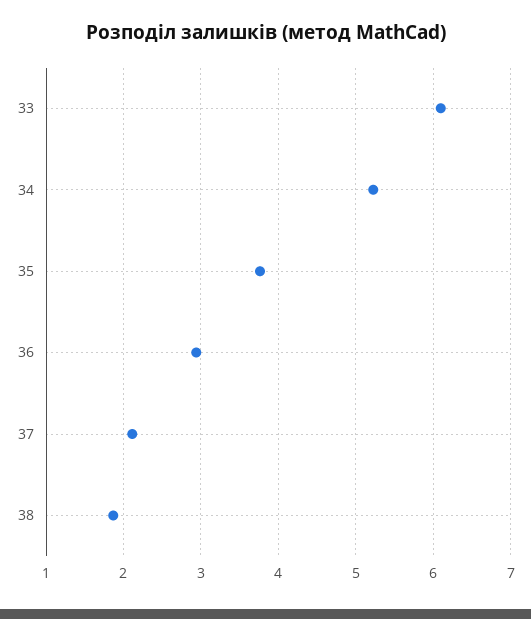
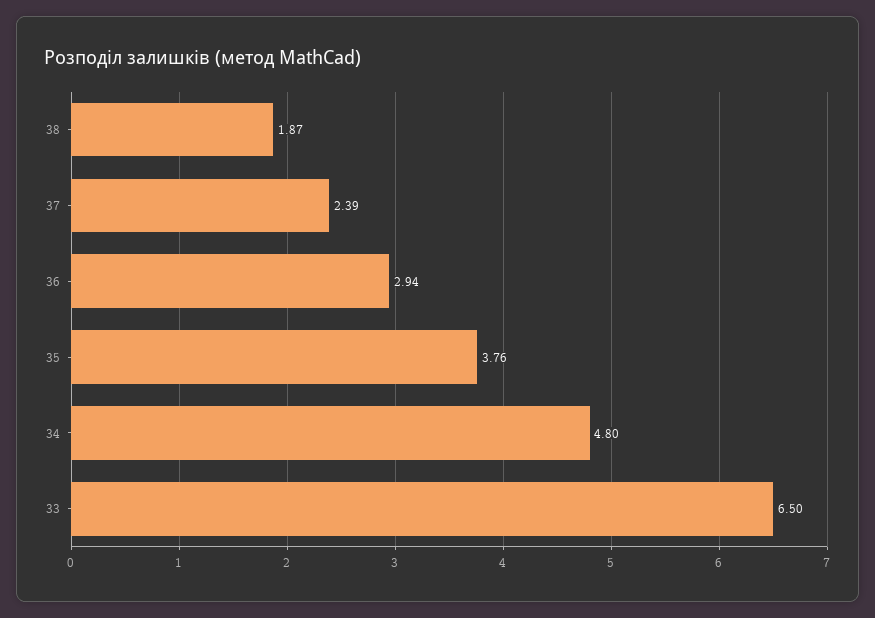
  {
-   "33": 6.1,
+   "33": 6.5,
-   "34": 5.2,
+   "34": 4.8,
    "35": 3.76,
    "36": 2.94,
-   "37": 2.1,
+   "37": 2.39,
    "38": 1.87
  }

